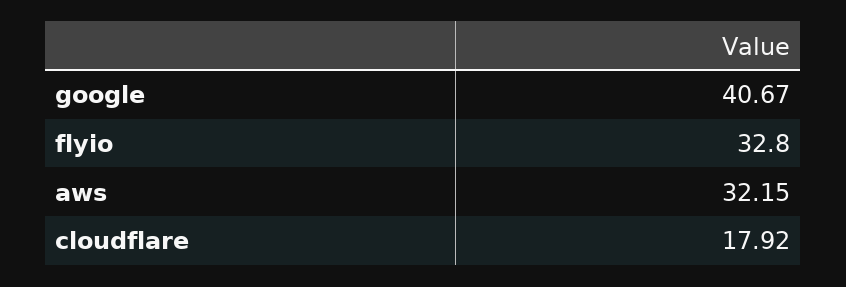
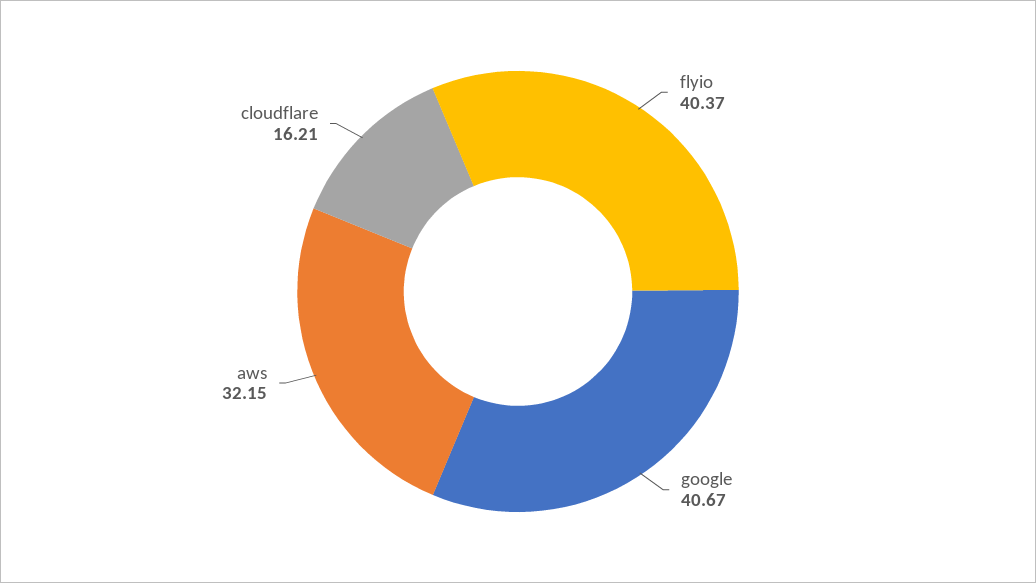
  {
    "google": 40.67,
-   "flyio": 32.8,
+   "flyio": 40.37,
    "aws": 32.15,
-   "cloudflare": 17.92
+   "cloudflare": 16.21
  }

